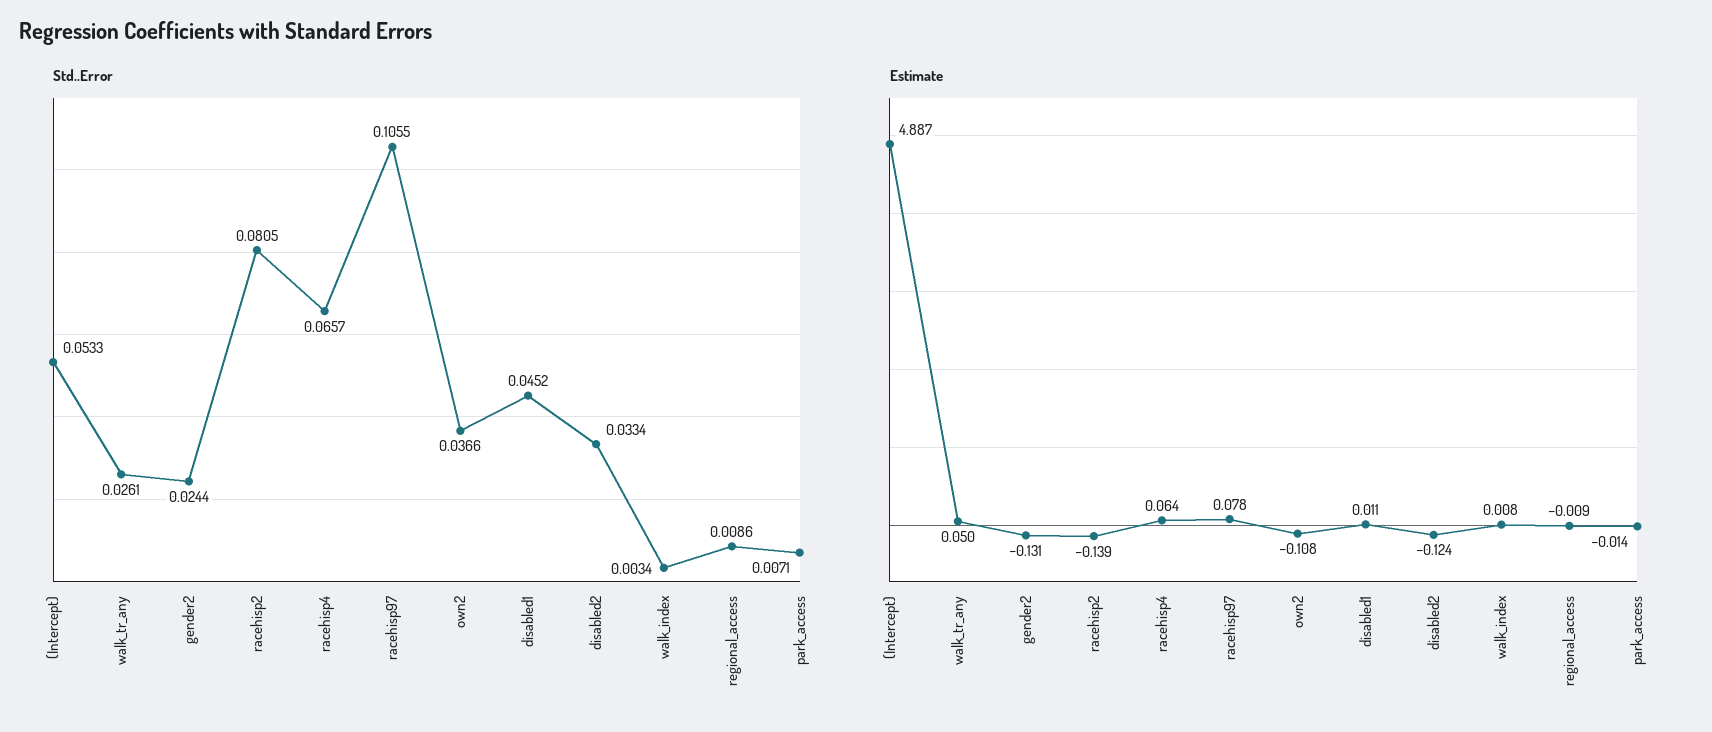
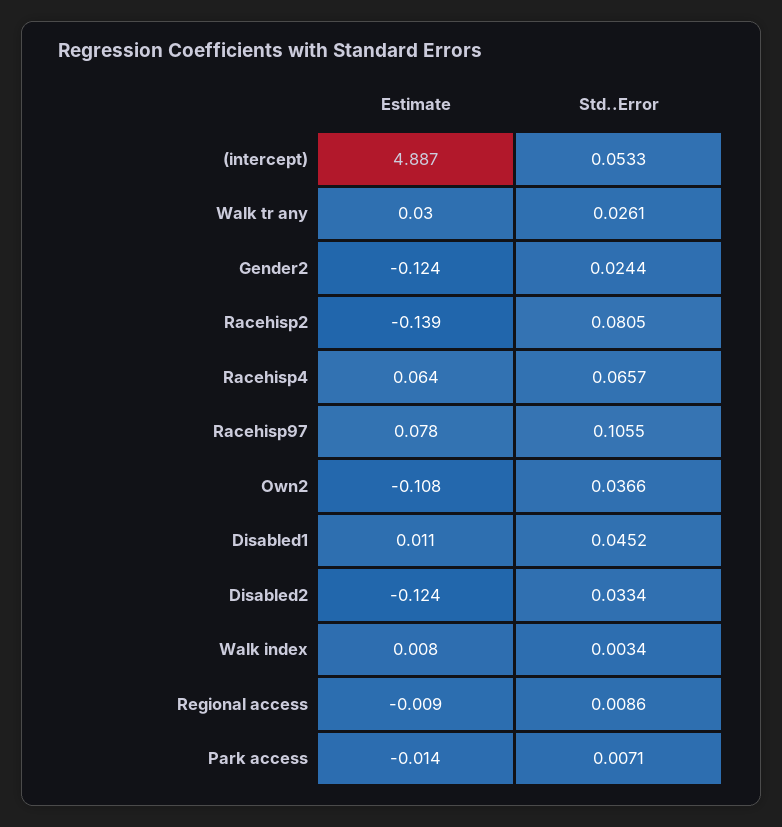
  {
    "Std..Error": {
      "(Intercept)": 0.0533,
      "walk_tr_any": 0.0261,
      "gender2": 0.0244,
      "racehisp2": 0.0805,
      "racehisp4": 0.0657,
      "racehisp97": 0.1055,
      "own2": 0.0366,
      "disabled1": 0.0452,
      "disabled2": 0.0334,
      "walk_index": 0.0034,
      "regional_access": 0.0086,
      "park_access": 0.0071
    },
    "Estimate": {
      "(Intercept)": 4.887,
-     "walk_tr_any": 0.05,
+     "walk_tr_any": 0.03,
-     "gender2": -0.131,
+     "gender2": -0.124,
      "racehisp2": -0.139,
      "racehisp4": 0.064,
      "racehisp97": 0.078,
      "own2": -0.108,
      "disabled1": 0.011,
      "disabled2": -0.124,
      "walk_index": 0.008,
      "regional_access": -0.009,
      "park_access": -0.014
    }
  }

